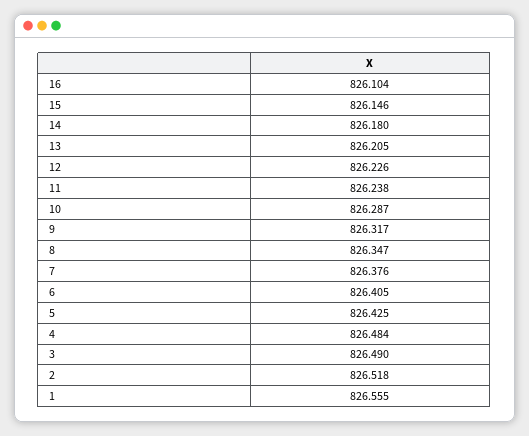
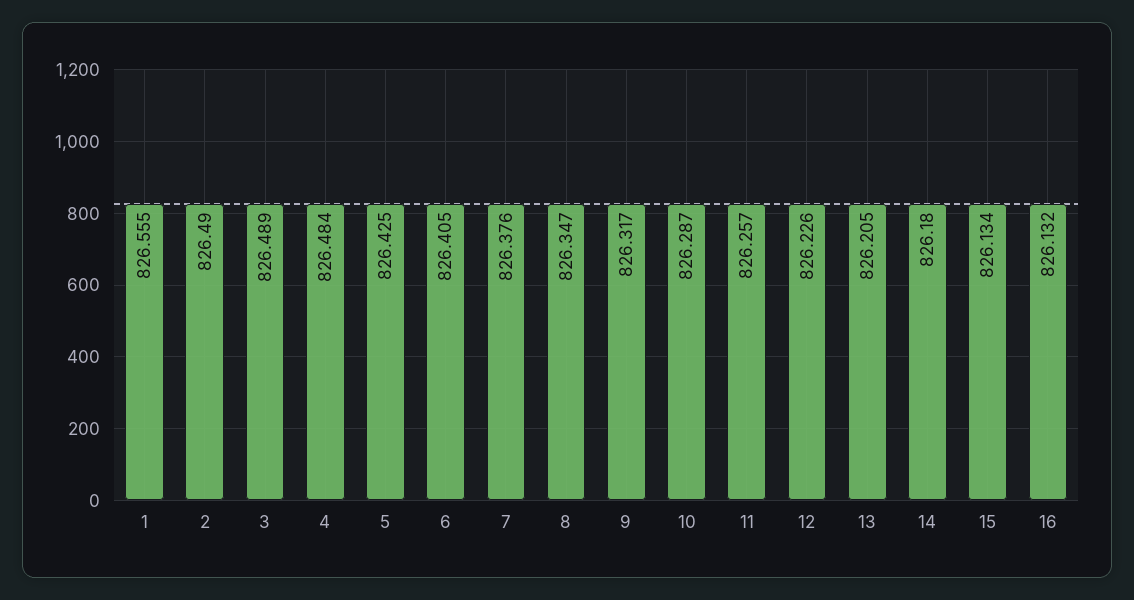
  {
-   "16": 826.104,
+   "16": 826.132,
-   "15": 826.146,
+   "15": 826.134,
    "14": 826.18,
    "13": 826.205,
    "12": 826.226,
-   "11": 826.238,
+   "11": 826.257,
    "10": 826.287,
    "9": 826.317,
    "8": 826.347,
    "7": 826.376,
    "6": 826.405,
    "5": 826.425,
    "4": 826.484,
-   "3": 826.49,
+   "3": 826.489,
-   "2": 826.518,
+   "2": 826.49,
    "1": 826.555
  }

